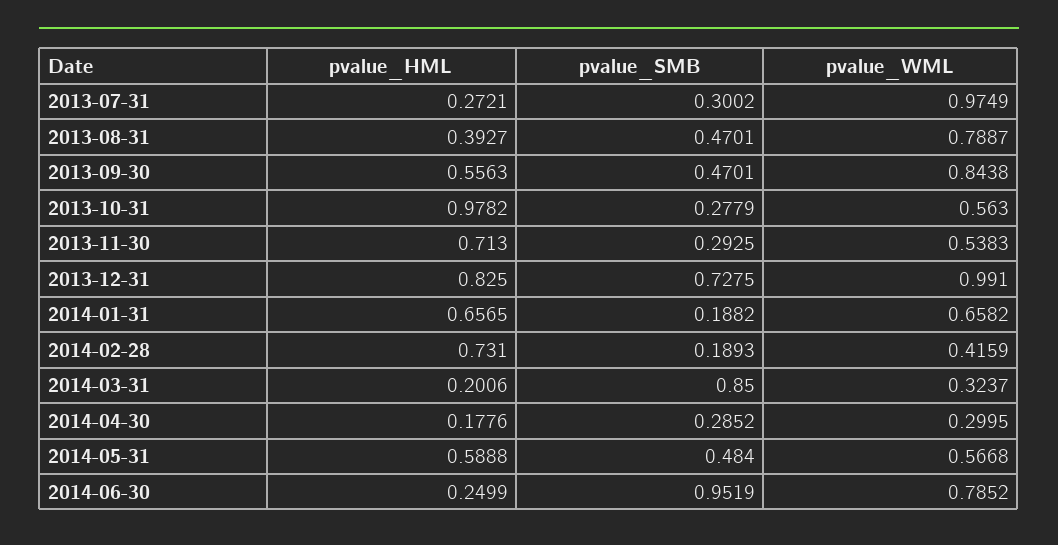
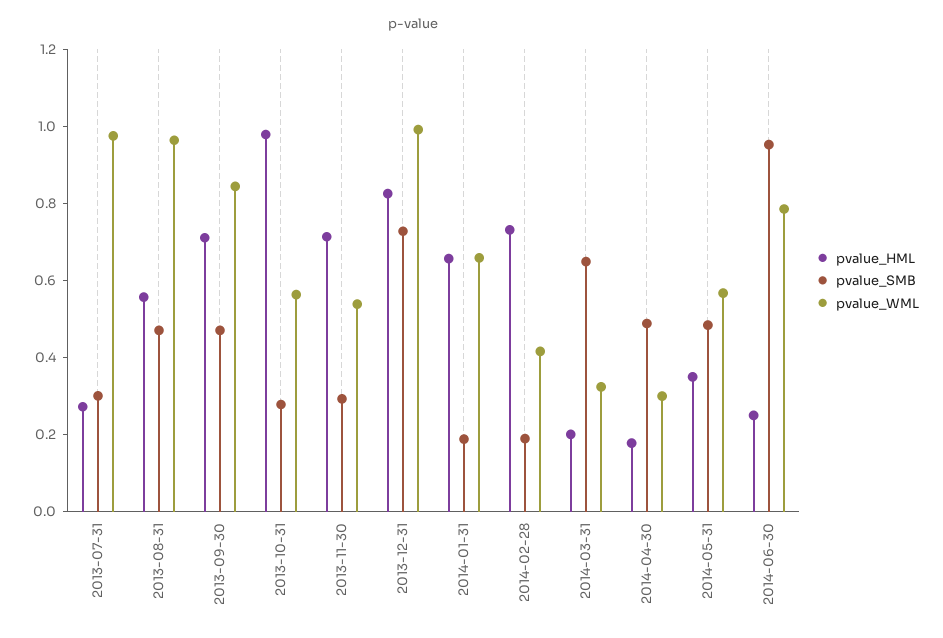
  {
    "pvalue_HML": {
      "2013-07-31": 0.2721,
-     "2013-08-31": 0.3927,
+     "2013-08-31": 0.55,
-     "2013-09-30": 0.5563,
+     "2013-09-30": 0.7,
      "2013-10-31": 0.9782,
      "2013-11-30": 0.713,
      "2013-12-31": 0.825,
      "2014-01-31": 0.6565,
      "2014-02-28": 0.731,
      "2014-03-31": 0.2006,
      "2014-04-30": 0.1776,
-     "2014-05-31": 0.5888,
+     "2014-05-31": 0.35,
      "2014-06-30": 0.2499
    },
    "pvalue_SMB": {
      "2013-07-31": 0.3002,
      "2013-08-31": 0.4701,
      "2013-09-30": 0.4701,
      "2013-10-31": 0.2779,
      "2013-11-30": 0.2925,
      "2013-12-31": 0.7275,
      "2014-01-31": 0.1882,
      "2014-02-28": 0.1893,
-     "2014-03-31": 0.85,
+     "2014-03-31": 0.65,
-     "2014-04-30": 0.2852,
+     "2014-04-30": 0.5,
      "2014-05-31": 0.484,
      "2014-06-30": 0.9519
    },
    "pvalue_WML": {
      "2013-07-31": 0.9749,
-     "2013-08-31": 0.7887,
+     "2013-08-31": 0.95,
      "2013-09-30": 0.8438,
      "2013-10-31": 0.563,
      "2013-11-30": 0.5383,
      "2013-12-31": 0.991,
      "2014-01-31": 0.6582,
      "2014-02-28": 0.4159,
      "2014-03-31": 0.3237,
      "2014-04-30": 0.2995,
      "2014-05-31": 0.5668,
      "2014-06-30": 0.7852
    }
  }

